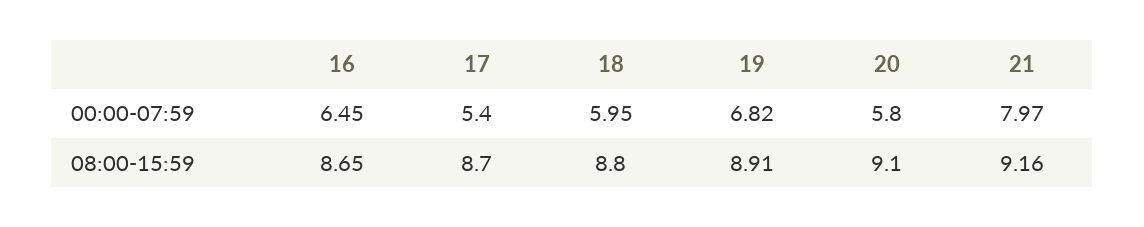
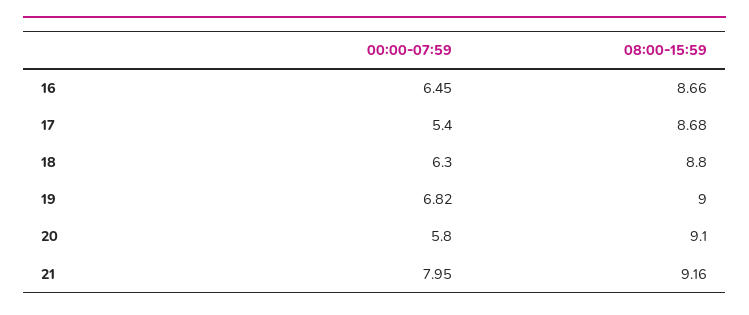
  {
    "16": {
      "00:00-07:59": 6.45,
-     "08:00-15:59": 8.65
+     "08:00-15:59": 8.66
    },
    "17": {
      "00:00-07:59": 5.4,
-     "08:00-15:59": 8.7
+     "08:00-15:59": 8.68
    },
    "18": {
-     "00:00-07:59": 5.95,
+     "00:00-07:59": 6.3,
      "08:00-15:59": 8.8
    },
    "19": {
      "00:00-07:59": 6.82,
-     "08:00-15:59": 8.91
+     "08:00-15:59": 9
    },
    "20": {
      "00:00-07:59": 5.8,
      "08:00-15:59": 9.1
    },
    "21": {
-     "00:00-07:59": 7.97,
+     "00:00-07:59": 7.95,
      "08:00-15:59": 9.16
    }
  }

